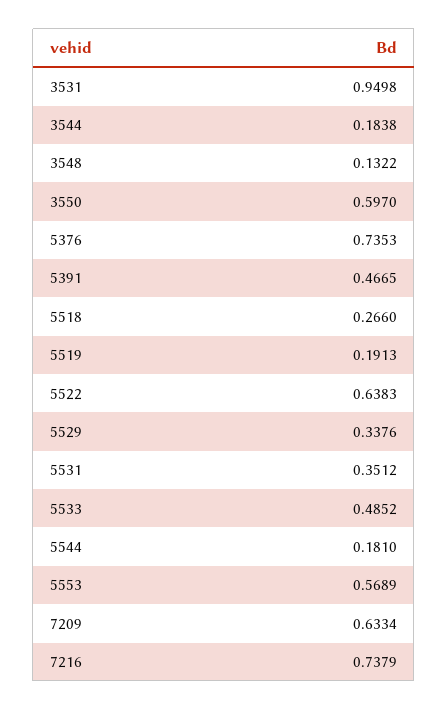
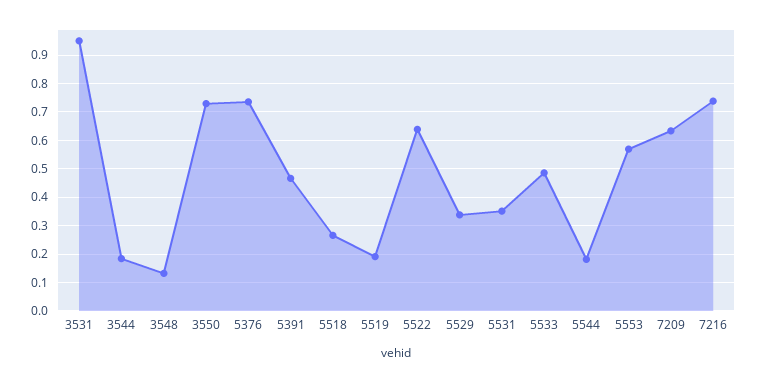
  {
    "3531": 0.9498,
    "3544": 0.1838,
    "3548": 0.1322,
-   "3550": 0.597,
+   "3550": 0.725,
    "5376": 0.7353,
    "5391": 0.4665,
    "5518": 0.266,
    "5519": 0.1913,
    "5522": 0.6383,
    "5529": 0.3376,
    "5531": 0.3512,
    "5533": 0.4852,
    "5544": 0.181,
    "5553": 0.5689,
    "7209": 0.6334,
    "7216": 0.7379
  }

